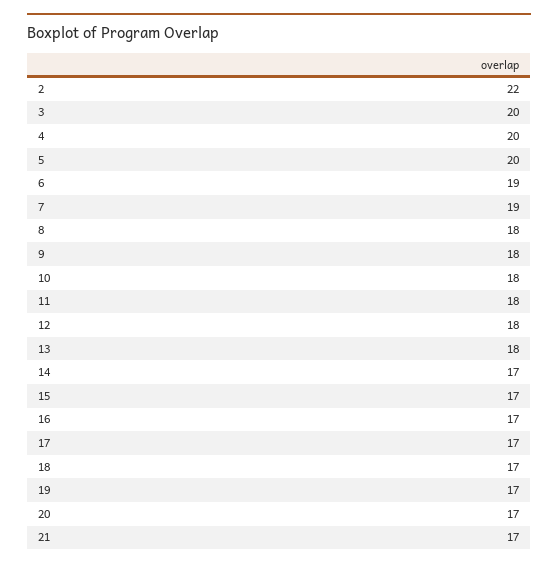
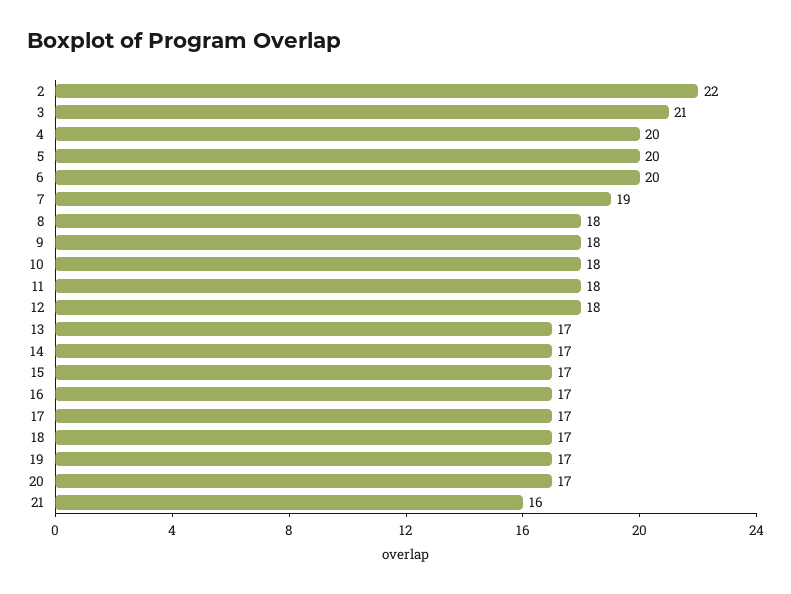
  {
    "2": 22,
-   "3": 20,
+   "3": 21,
    "4": 20,
    "5": 20,
-   "6": 19,
+   "6": 20,
    "7": 19,
    "8": 18,
    "9": 18,
    "10": 18,
    "11": 18,
    "12": 18,
-   "13": 18,
+   "13": 17,
    "14": 17,
    "15": 17,
    "16": 17,
    "17": 17,
    "18": 17,
    "19": 17,
    "20": 17,
-   "21": 17
+   "21": 16
  }

